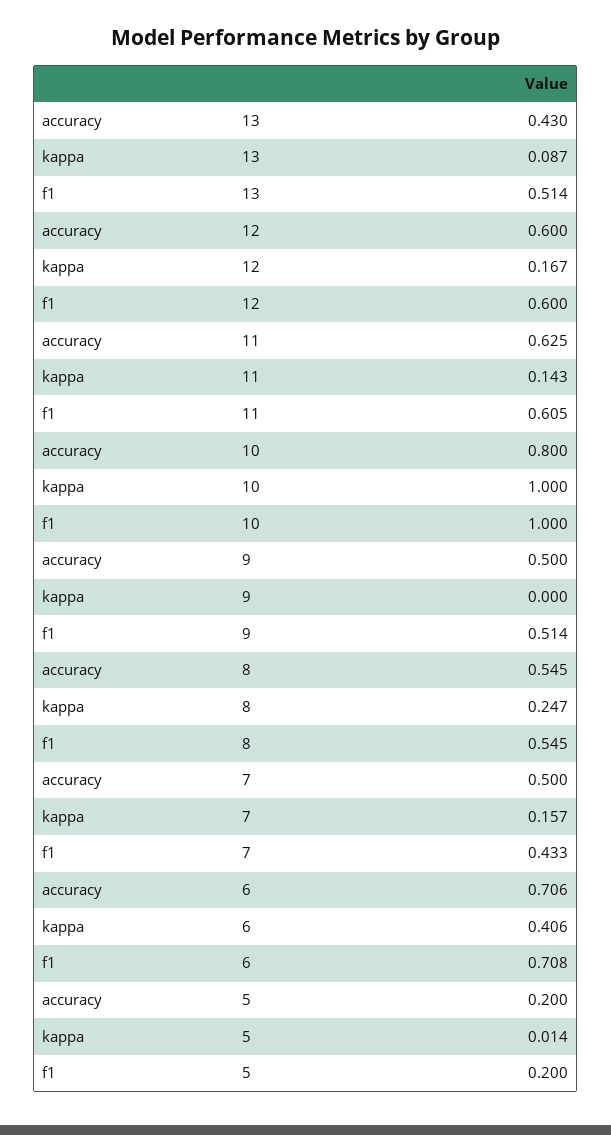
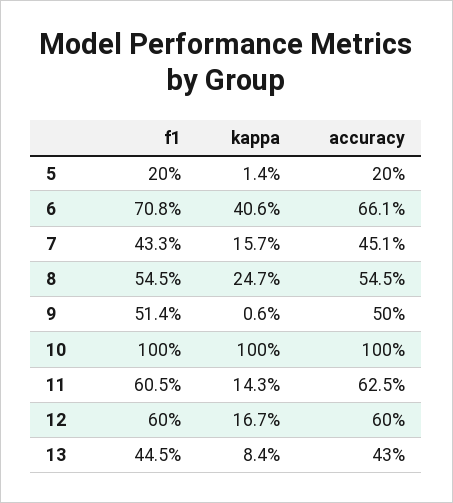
  {
    "accuracy": {
      "13": 0.43,
      "12": 0.6,
      "11": 0.625,
-     "10": 0.8,
+     "10": 1,
      "9": 0.5,
      "8": 0.545,
-     "7": 0.5,
+     "7": 0.451,
-     "6": 0.706,
+     "6": 0.661,
      "5": 0.2
    },
    "kappa": {
-     "13": 0.087,
+     "13": 0.084,
      "12": 0.167,
      "11": 0.143,
      "10": 1,
-     "9": 0,
+     "9": 0.006,
      "8": 0.247,
      "7": 0.157,
      "6": 0.406,
      "5": 0.014
    },
    "f1": {
-     "13": 0.514,
+     "13": 0.445,
      "12": 0.6,
      "11": 0.605,
      "10": 1,
      "9": 0.514,
      "8": 0.545,
      "7": 0.433,
      "6": 0.708,
      "5": 0.2
    }
  }

